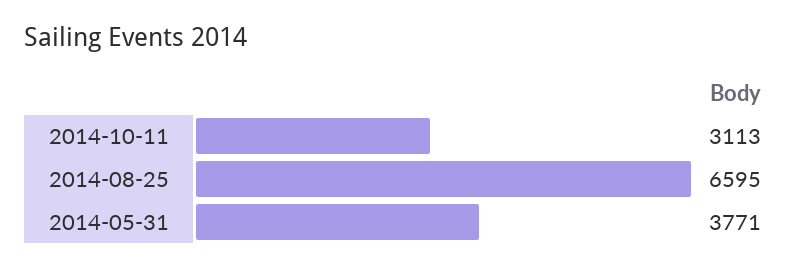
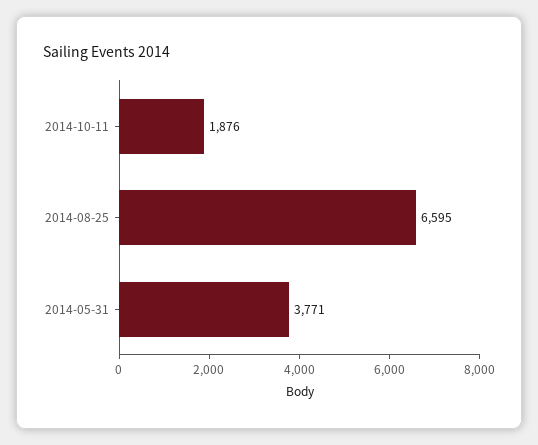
  {
-   "2014-10-11": 3113,
+   "2014-10-11": 1876,
    "2014-08-25": 6595,
    "2014-05-31": 3771
  }

